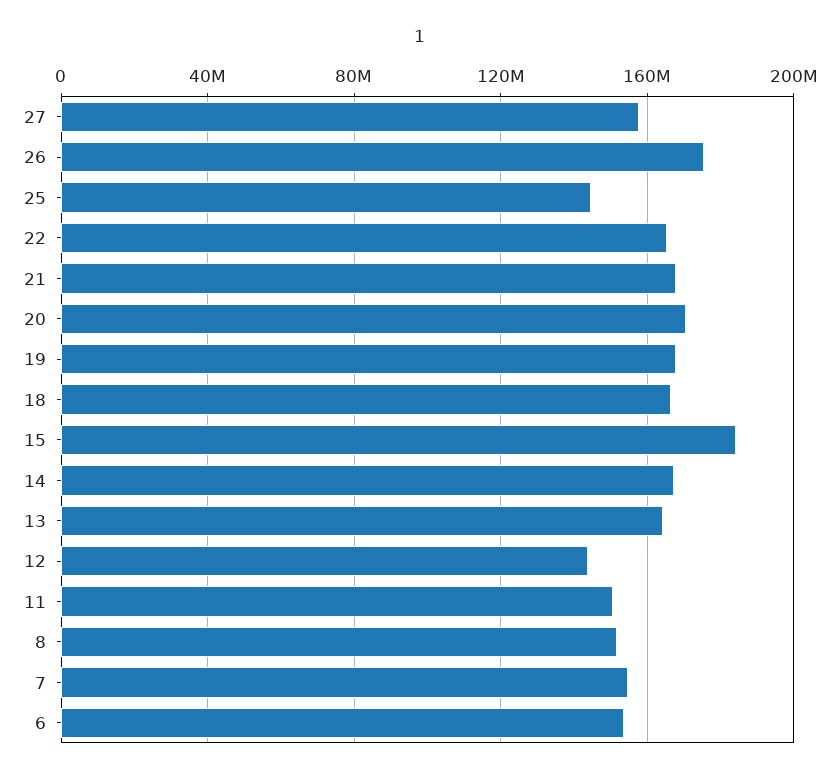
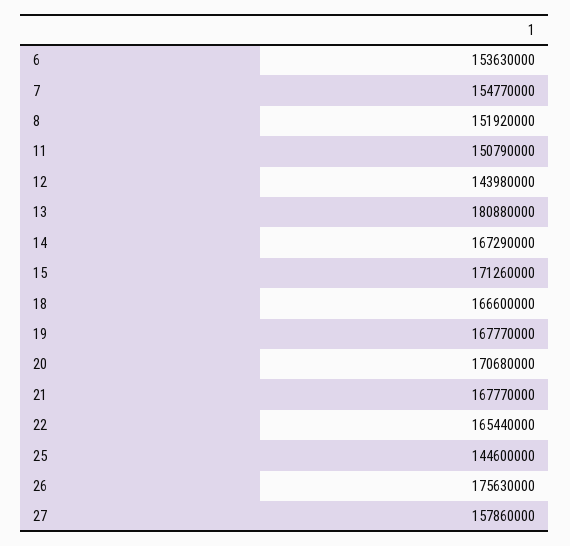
  {
    "27": 157860000,
    "26": 175630000,
    "25": 144600000,
    "22": 165440000,
    "21": 167770000,
    "20": 170680000,
    "19": 167770000,
    "18": 166600000,
-   "15": 185000000,
+   "15": 171260000,
    "14": 167290000,
-   "13": 165000000,
+   "13": 180880000,
    "12": 143980000,
    "11": 150790000,
    "8": 151920000,
    "7": 154770000,
    "6": 153630000
  }

